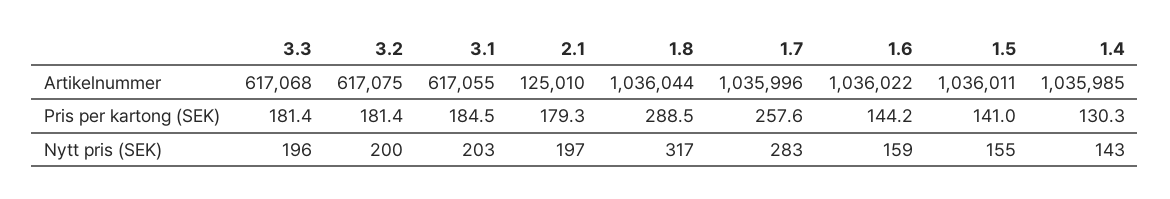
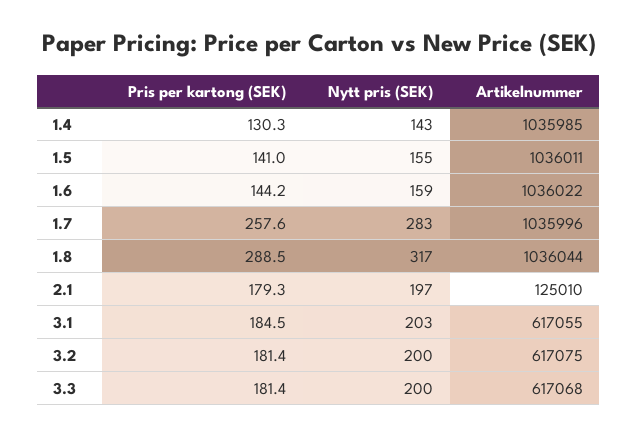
  {
    "3.3": {
      "Artikelnummer": 617068,
      "Pris per kartong (SEK)": 181.4,
-     "Nytt pris (SEK)": 196
+     "Nytt pris (SEK)": 200
    },
    "3.2": {
      "Artikelnummer": 617075,
      "Pris per kartong (SEK)": 181.4,
      "Nytt pris (SEK)": 200
    },
    "3.1": {
      "Artikelnummer": 617055,
      "Pris per kartong (SEK)": 184.5,
      "Nytt pris (SEK)": 203
    },
    "2.1": {
      "Artikelnummer": 125010,
      "Pris per kartong (SEK)": 179.3,
      "Nytt pris (SEK)": 197
    },
    "1.8": {
      "Artikelnummer": 1036044,
      "Pris per kartong (SEK)": 288.5,
      "Nytt pris (SEK)": 317
    },
    "1.7": {
      "Artikelnummer": 1035996,
      "Pris per kartong (SEK)": 257.6,
      "Nytt pris (SEK)": 283
    },
    "1.6": {
      "Artikelnummer": 1036022,
      "Pris per kartong (SEK)": 144.2,
      "Nytt pris (SEK)": 159
    },
    "1.5": {
      "Artikelnummer": 1036011,
      "Pris per kartong (SEK)": 141,
      "Nytt pris (SEK)": 155
    },
    "1.4": {
      "Artikelnummer": 1035985,
      "Pris per kartong (SEK)": 130.3,
      "Nytt pris (SEK)": 143
    }
  }

